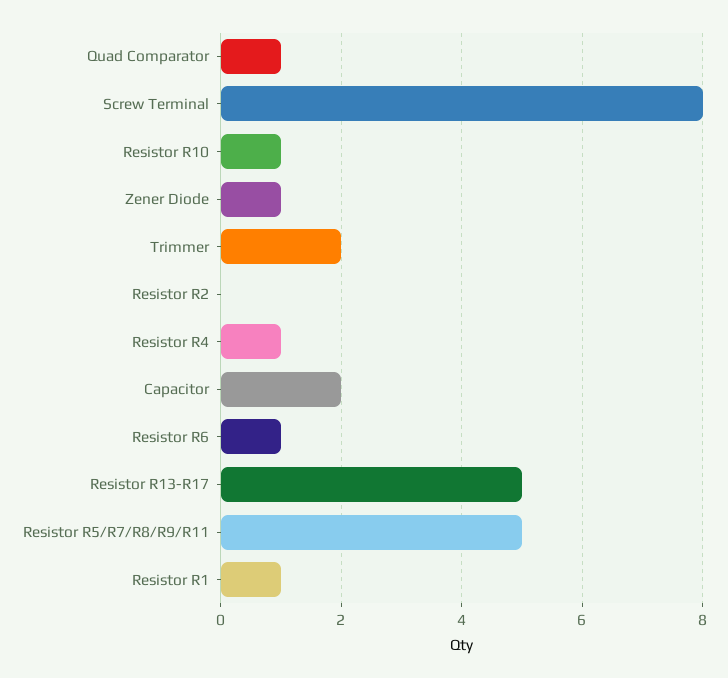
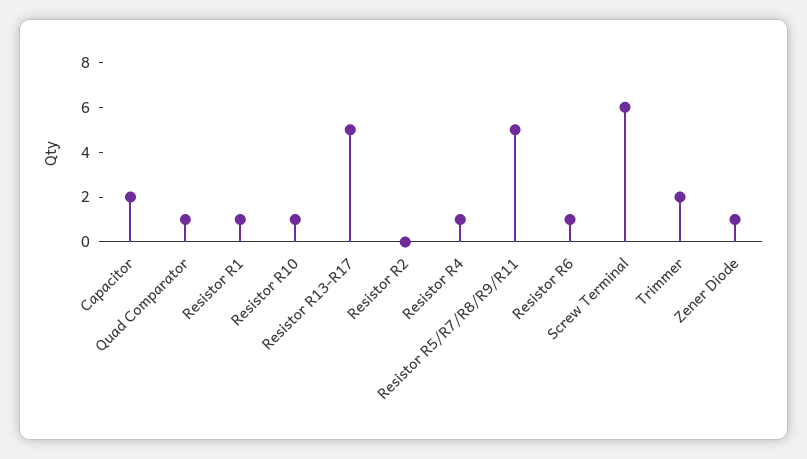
  {
    "Quad Comparator": 1,
-   "Screw Terminal": 8,
+   "Screw Terminal": 6,
    "Resistor R10": 1,
    "Zener Diode": 1,
    "Trimmer": 2,
    "Resistor R2": 0,
    "Resistor R4": 1,
    "Capacitor": 2,
    "Resistor R6": 1,
    "Resistor R13-R17": 5,
    "Resistor R5/R7/R8/R9/R11": 5,
    "Resistor R1": 1
  }

